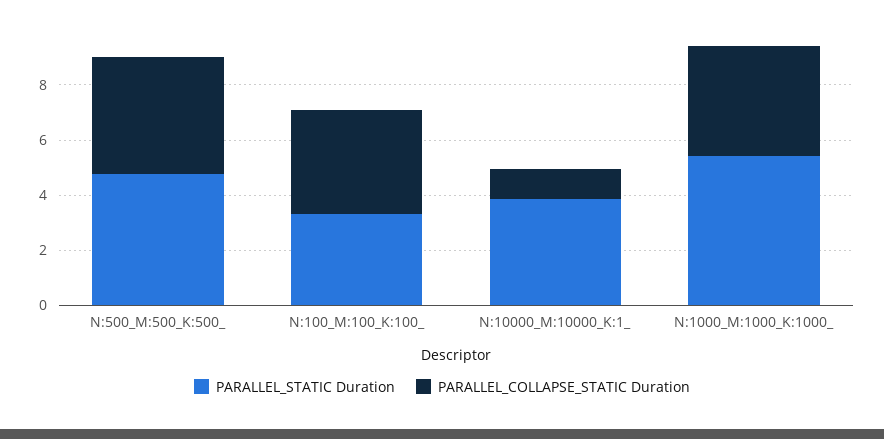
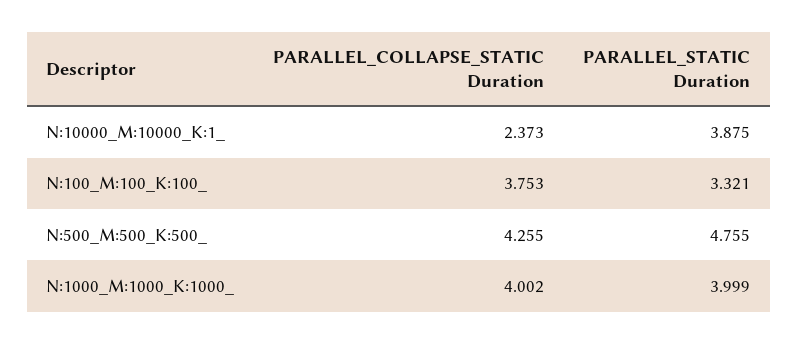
  {
    "PARALLEL_STATIC Duration": {
      "N:500_M:500_K:500_": 4.755,
      "N:100_M:100_K:100_": 3.321,
      "N:10000_M:10000_K:1_": 3.875,
-     "N:1000_M:1000_K:1000_": 5.5
+     "N:1000_M:1000_K:1000_": 3.999
    },
    "PARALLEL_COLLAPSE_STATIC Duration": {
      "N:500_M:500_K:500_": 4.255,
      "N:100_M:100_K:100_": 3.753,
-     "N:10000_M:10000_K:1_": 1,
+     "N:10000_M:10000_K:1_": 2.373,
      "N:1000_M:1000_K:1000_": 4.002
    }
  }

